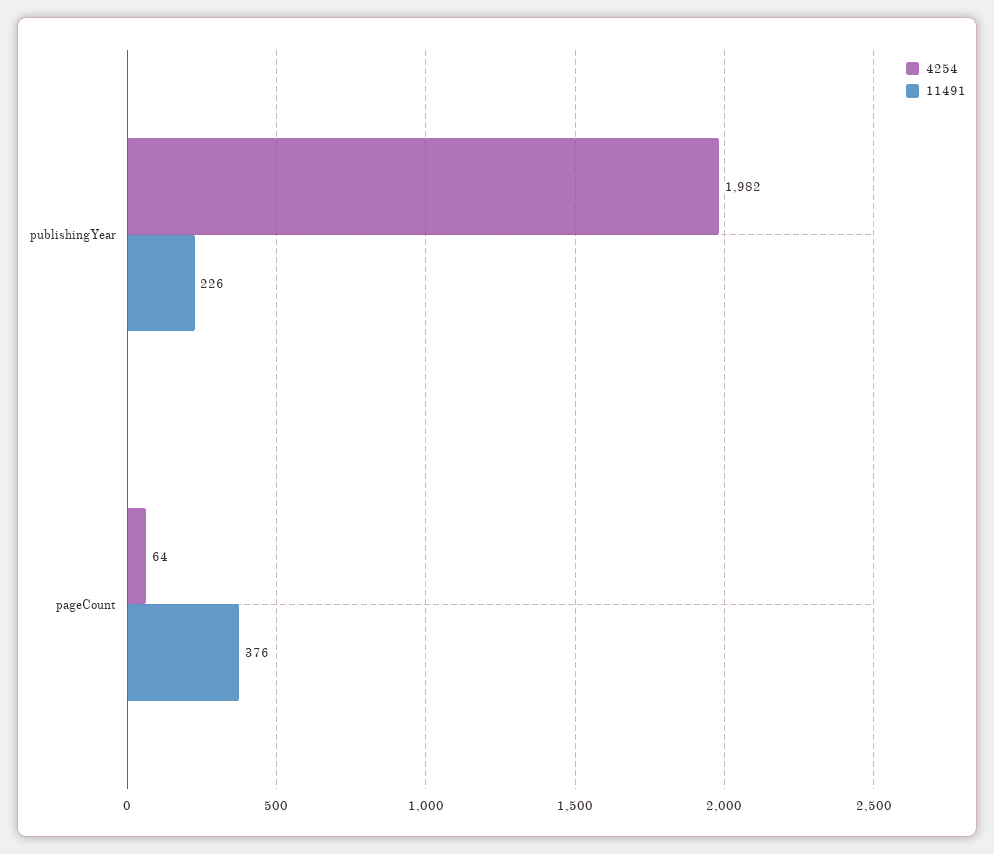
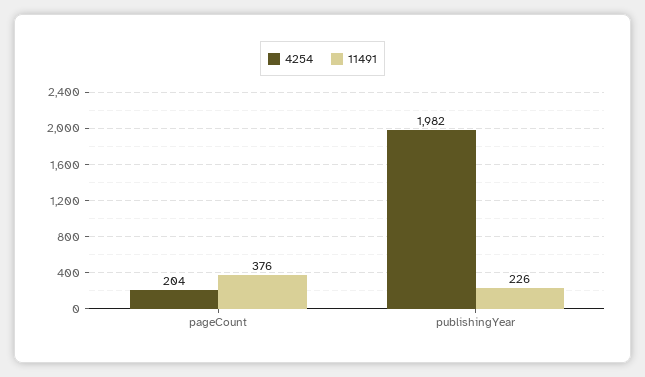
  {
    "4254": {
      "publishingYear": 1982,
-     "pageCount": 64
+     "pageCount": 204
    },
    "11491": {
      "publishingYear": 226,
      "pageCount": 376
    }
  }

